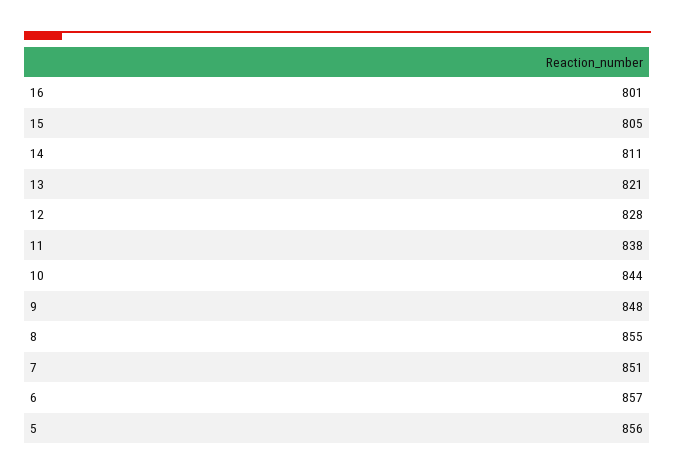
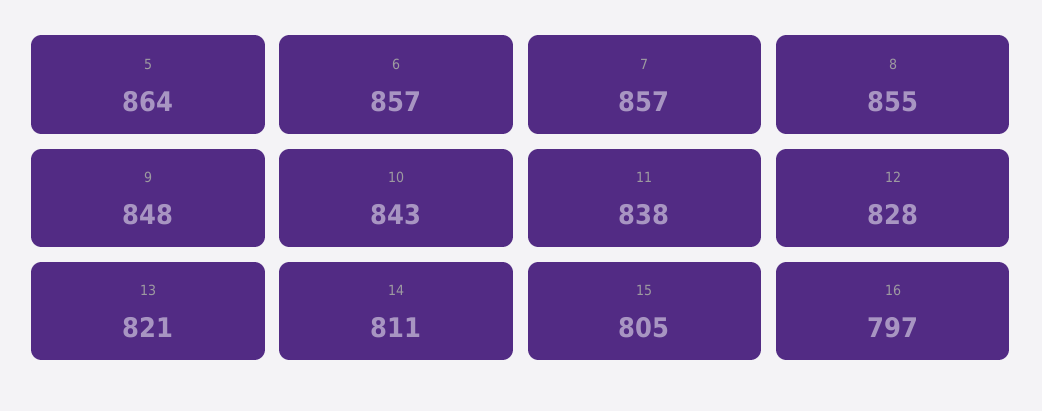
  {
-   "16": 801,
+   "16": 797,
    "15": 805,
    "14": 811,
    "13": 821,
    "12": 828,
    "11": 838,
-   "10": 844,
+   "10": 843,
    "9": 848,
    "8": 855,
-   "7": 851,
+   "7": 857,
    "6": 857,
-   "5": 856
+   "5": 864
  }

